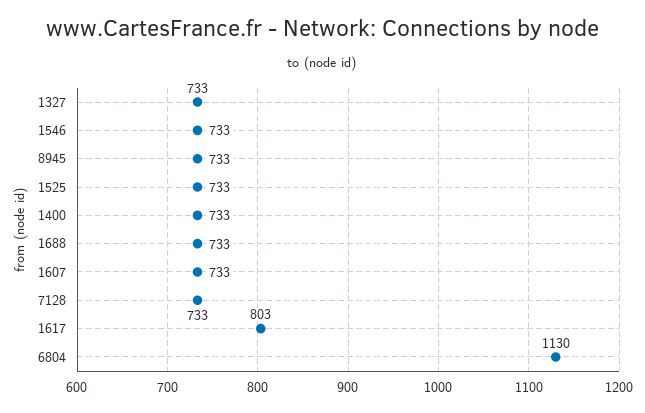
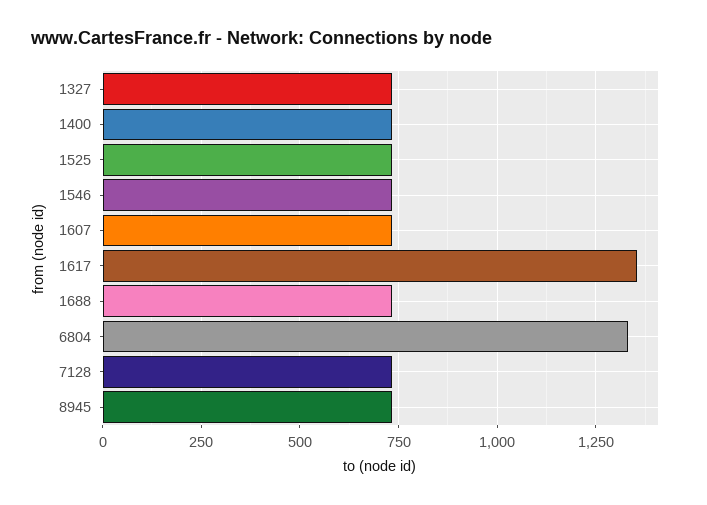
  {
    "1327": 733,
    "1546": 733,
    "8945": 733,
    "1525": 733,
    "1400": 733,
    "1688": 733,
    "1607": 733,
    "7128": 733,
-   "1617": 803,
+   "1617": 1350,
-   "6804": 1130
+   "6804": 1325
  }

